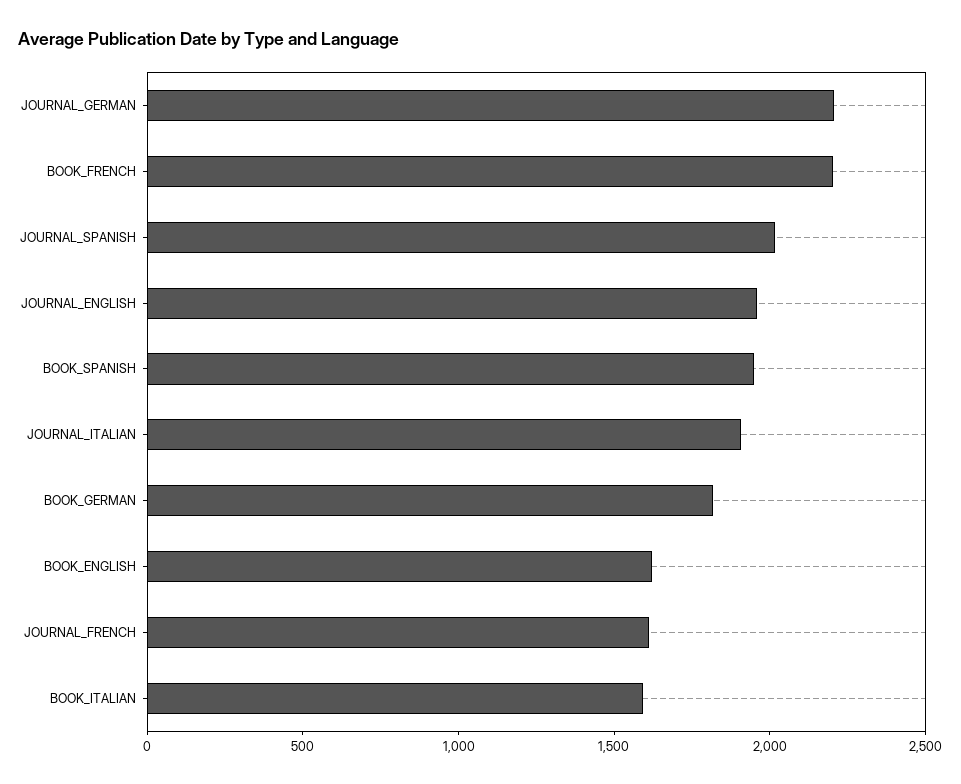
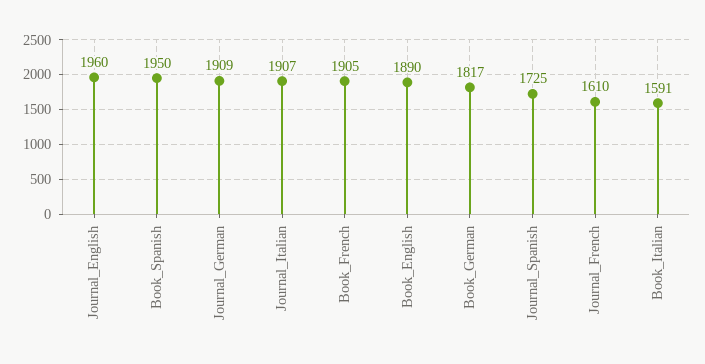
  {
-   "JOURNAL_GERMAN": 2200,
+   "JOURNAL_GERMAN": 1909,
-   "BOOK_FRENCH": 2200,
+   "BOOK_FRENCH": 1905,
-   "JOURNAL_SPANISH": 2000,
+   "JOURNAL_SPANISH": 1725,
    "JOURNAL_ENGLISH": 1960,
    "BOOK_SPANISH": 1950,
    "JOURNAL_ITALIAN": 1907,
    "BOOK_GERMAN": 1817,
-   "BOOK_ENGLISH": 1600,
+   "BOOK_ENGLISH": 1890,
    "JOURNAL_FRENCH": 1610,
    "BOOK_ITALIAN": 1591
  }

